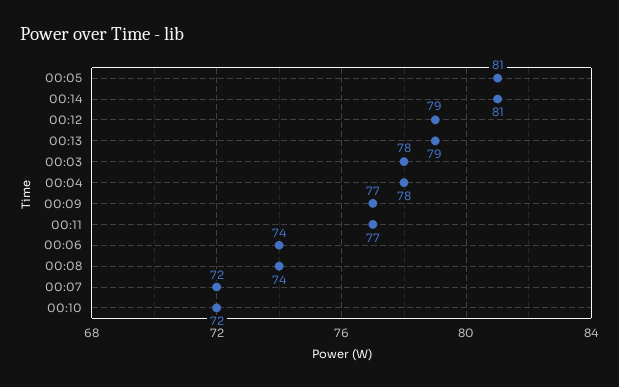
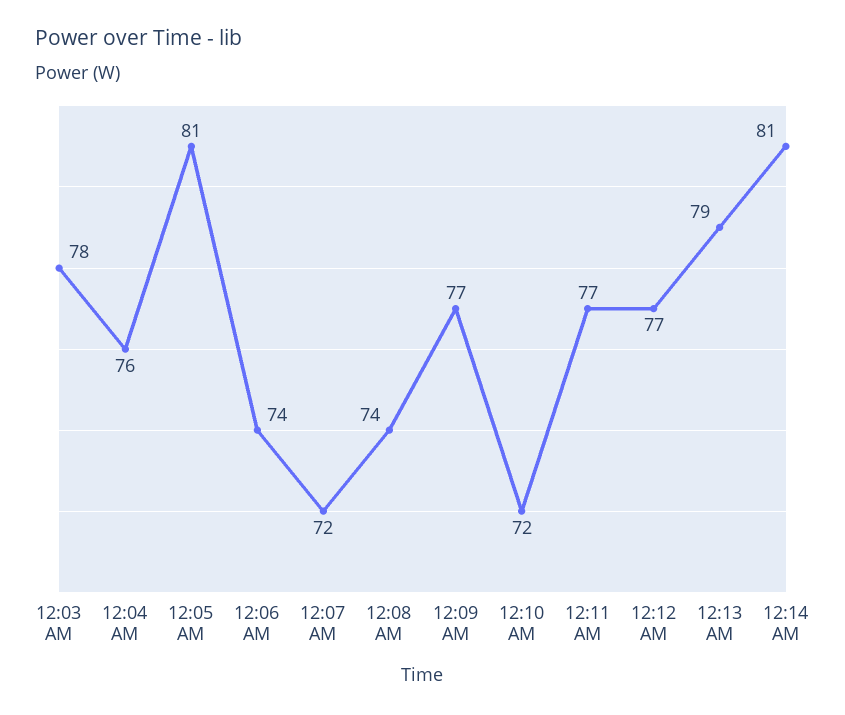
  {
    "00:05": 81,
    "00:14": 81,
-   "00:12": 79,
+   "00:12": 77,
    "00:13": 79,
    "00:03": 78,
-   "00:04": 78,
+   "00:04": 76,
    "00:09": 77,
    "00:11": 77,
    "00:06": 74,
    "00:08": 74,
    "00:07": 72,
    "00:10": 72
  }

